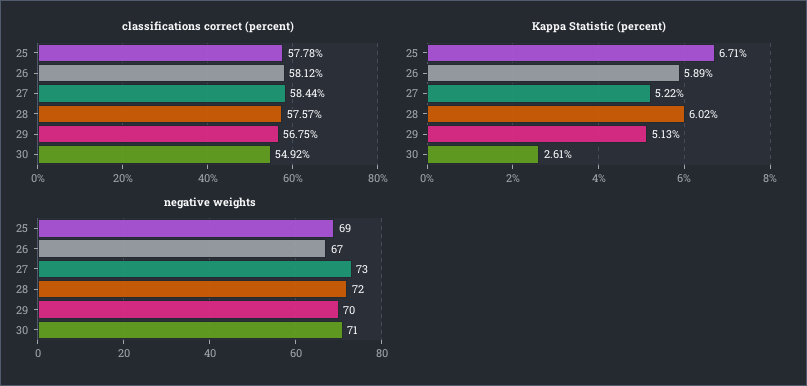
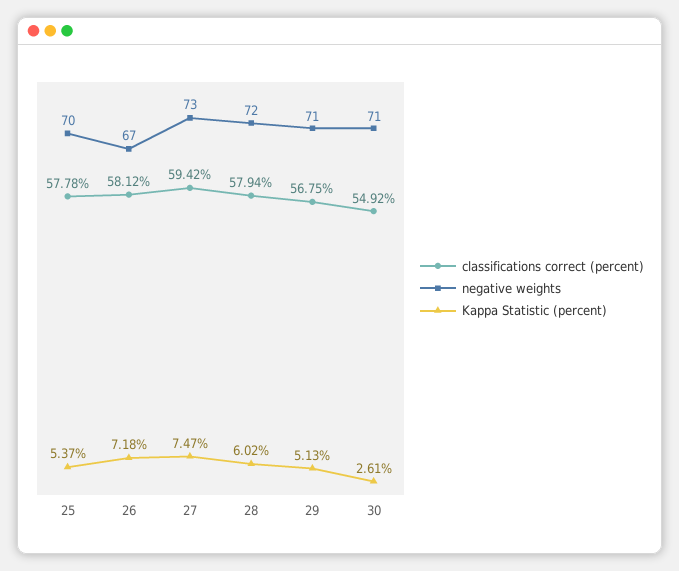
  {
    "classifications correct (percent)": {
      "25": 57.78,
      "26": 58.12,
-     "27": 58.44,
+     "27": 59.42,
-     "28": 57.57,
+     "28": 57.94,
      "29": 56.75,
      "30": 54.92
    },
    "Kappa Statistic (percent)": {
-     "25": 6.71,
+     "25": 5.37,
-     "26": 5.89,
+     "26": 7.18,
-     "27": 5.22,
+     "27": 7.47,
      "28": 6.02,
      "29": 5.13,
      "30": 2.61
    },
    "negative weights": {
-     "25": 69,
+     "25": 70,
      "26": 67,
      "27": 73,
      "28": 72,
-     "29": 70,
+     "29": 71,
      "30": 71
    }
  }

